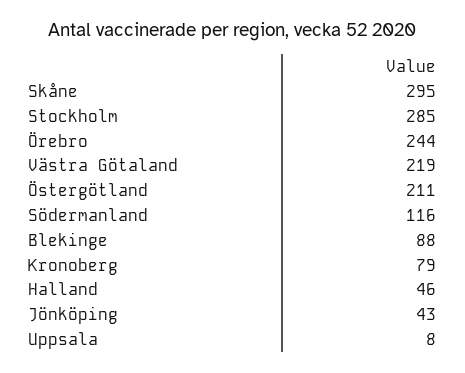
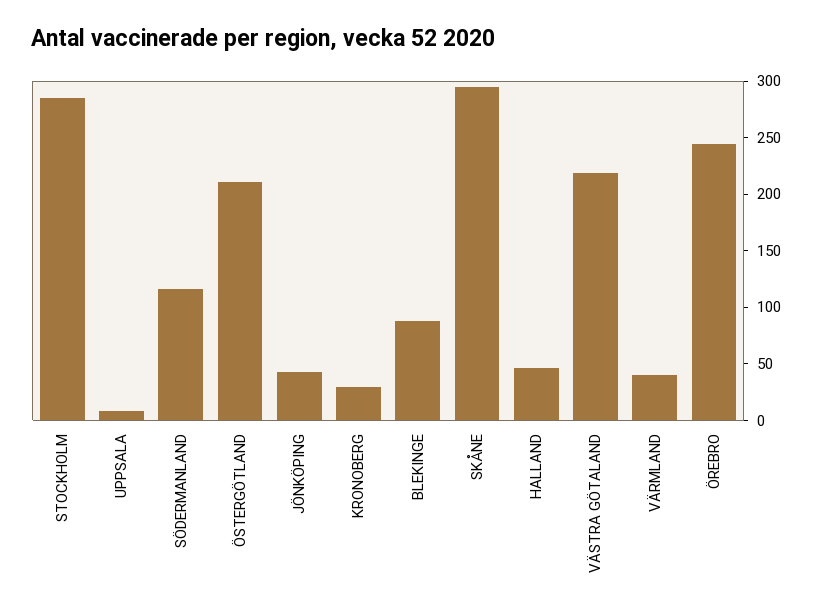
  {
    "Skåne": 295,
    "Stockholm": 285,
    "Örebro": 244,
    "Västra Götaland": 219,
    "Östergötland": 211,
    "Södermanland": 116,
    "Blekinge": 88,
-   "Kronoberg": 79,
+   "Kronoberg": 30,
    "Halland": 46,
    "Jönköping": 43,
-   "Uppsala": 8
+   "Uppsala": 8,
+   "VÄRMLAND": 40
  }

